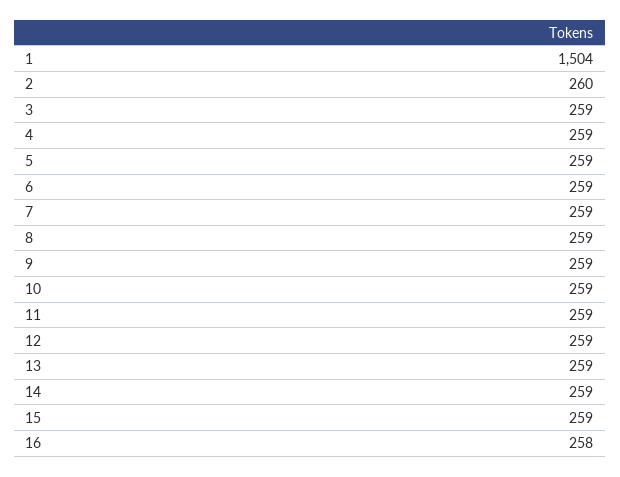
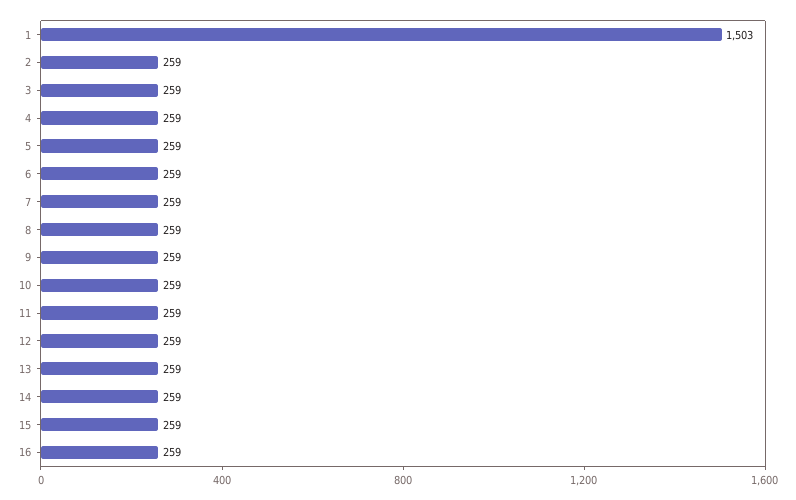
  {
-   "1": 1504,
+   "1": 1503,
-   "2": 260,
+   "2": 259,
    "3": 259,
    "4": 259,
    "5": 259,
    "6": 259,
    "7": 259,
    "8": 259,
    "9": 259,
    "10": 259,
    "11": 259,
    "12": 259,
    "13": 259,
    "14": 259,
    "15": 259,
-   "16": 258
+   "16": 259
  }

